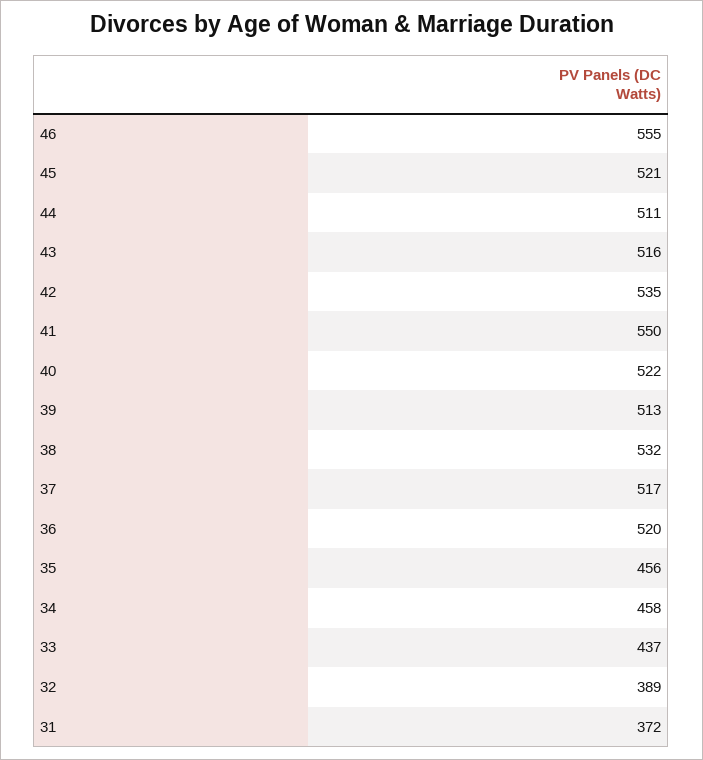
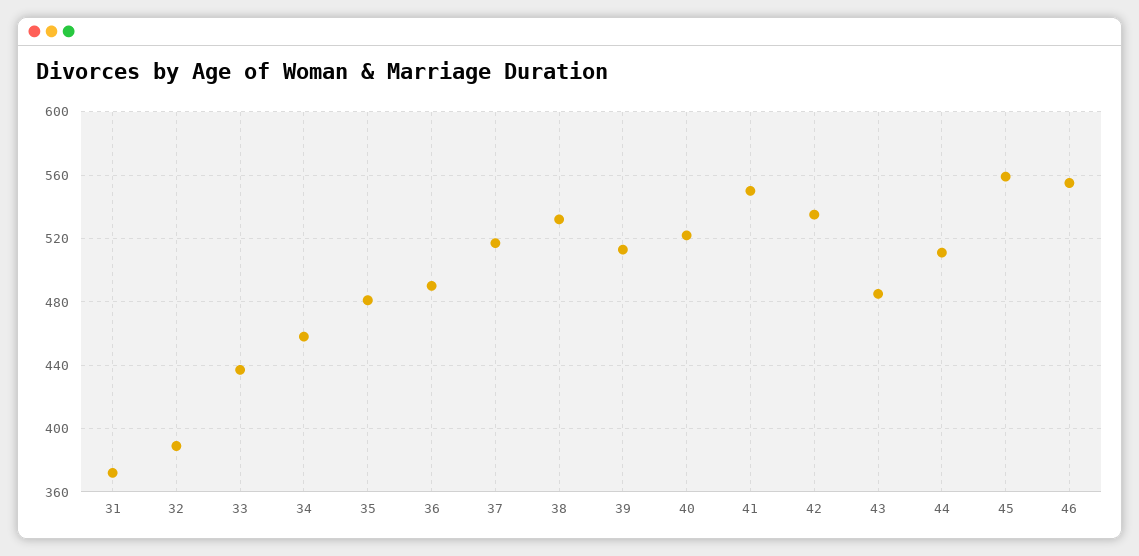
  {
    "46": 555,
-   "45": 521,
+   "45": 560,
    "44": 511,
-   "43": 516,
+   "43": 485,
    "42": 535,
    "41": 550,
    "40": 522,
    "39": 513,
    "38": 532,
    "37": 517,
-   "36": 520,
+   "36": 490,
-   "35": 456,
+   "35": 480,
    "34": 458,
    "33": 437,
    "32": 389,
    "31": 372
  }

